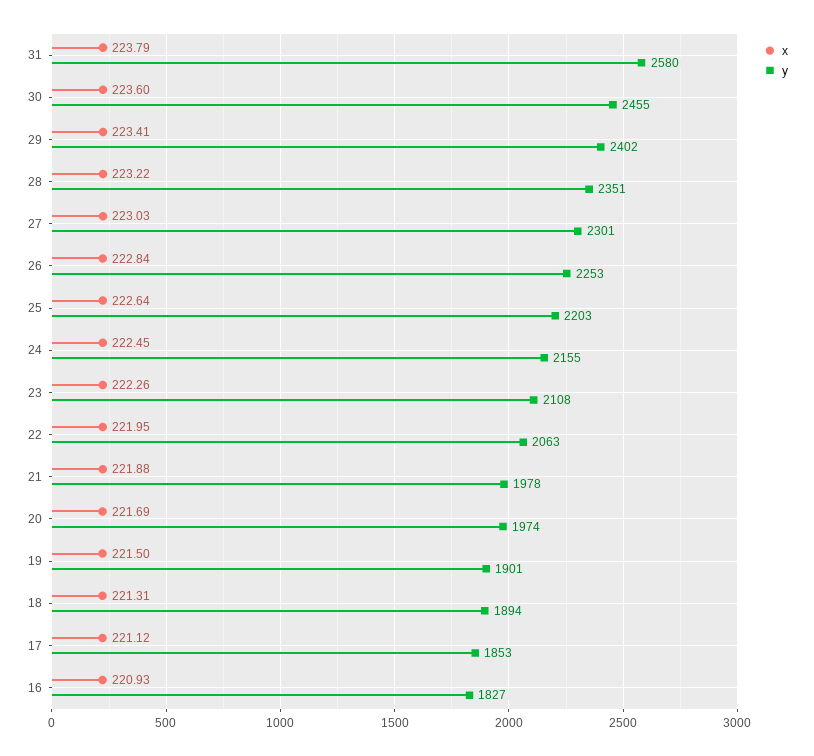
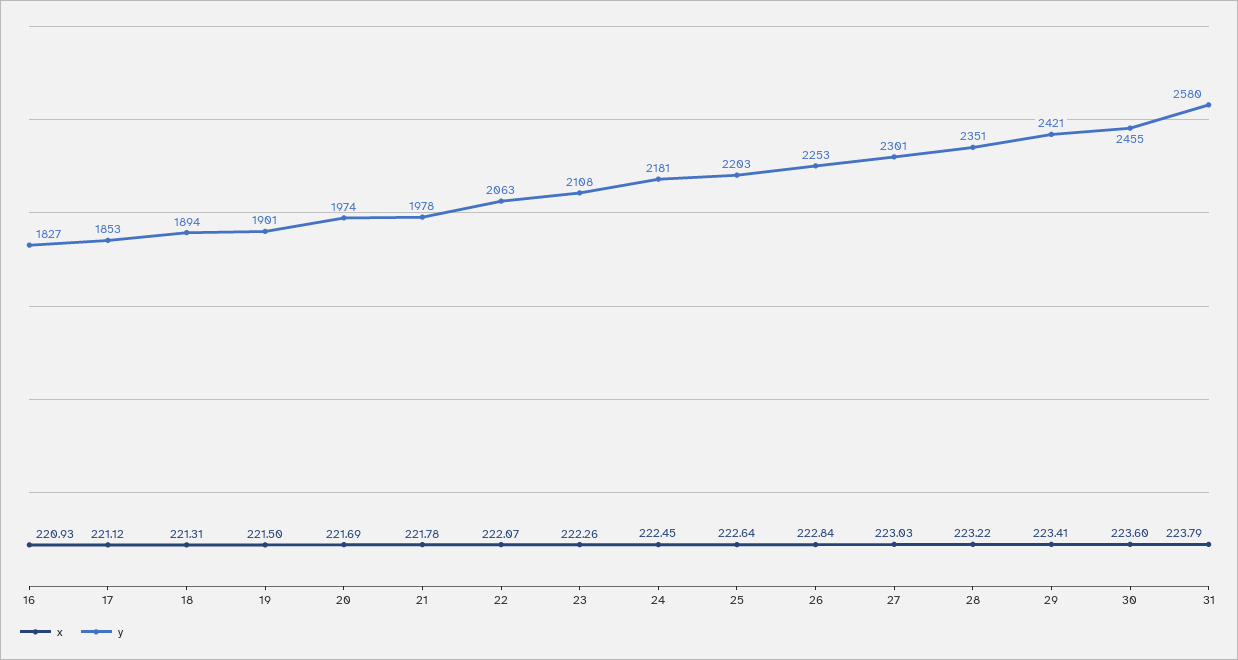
  {
    "x": {
      "31": 223.79,
      "30": 223.6,
      "29": 223.41,
      "28": 223.22,
      "27": 223.03,
      "26": 222.84,
      "25": 222.64,
      "24": 222.45,
      "23": 222.26,
-     "22": 221.95,
+     "22": 222.07,
-     "21": 221.88,
+     "21": 221.78,
      "20": 221.69,
      "19": 221.5,
      "18": 221.31,
      "17": 221.12,
      "16": 220.93
    },
    "y": {
      "31": 2580,
      "30": 2455,
-     "29": 2402,
+     "29": 2421,
      "28": 2351,
      "27": 2301,
      "26": 2253,
      "25": 2203,
-     "24": 2155,
+     "24": 2181,
      "23": 2108,
      "22": 2063,
      "21": 1978,
      "20": 1974,
      "19": 1901,
      "18": 1894,
      "17": 1853,
      "16": 1827
    }
  }

